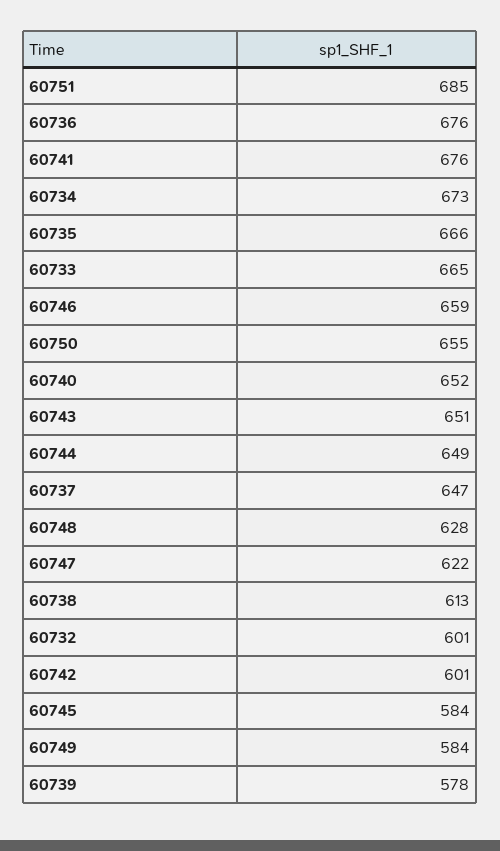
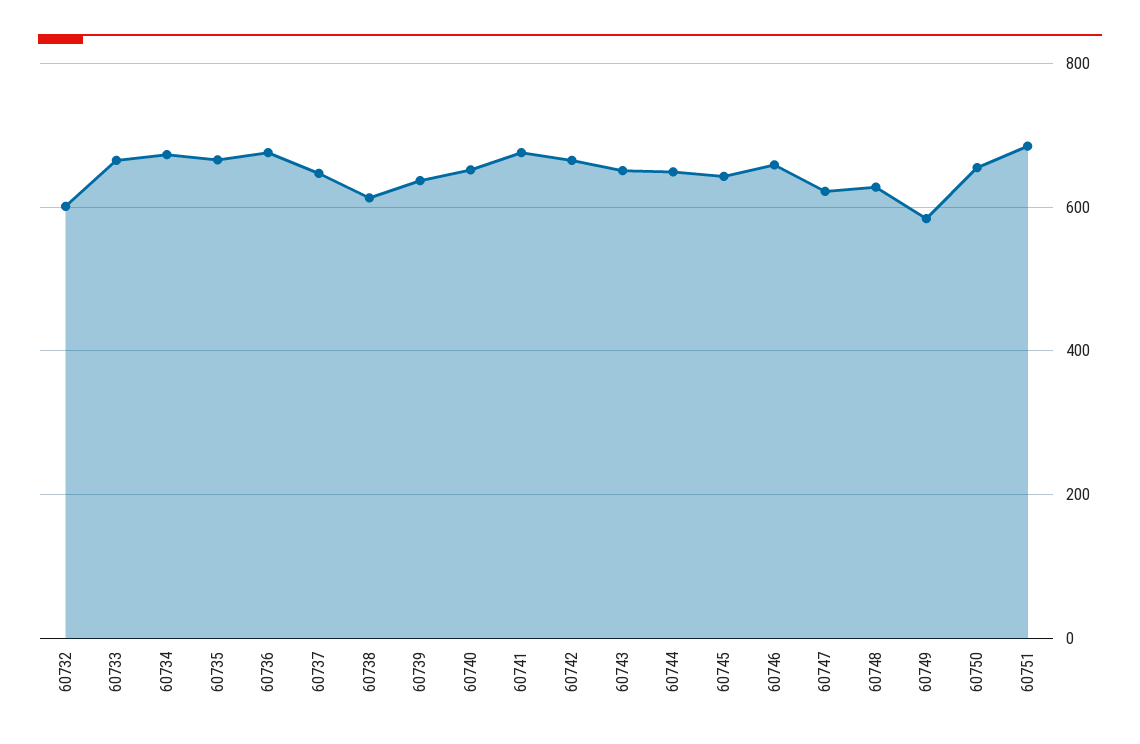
  {
    "60751": 685,
    "60736": 676,
    "60741": 676,
    "60734": 673,
    "60735": 666,
    "60733": 665,
    "60746": 659,
    "60750": 655,
    "60740": 652,
    "60743": 651,
    "60744": 649,
    "60737": 647,
    "60748": 628,
    "60747": 622,
    "60738": 613,
    "60732": 601,
-   "60742": 601,
+   "60742": 660,
-   "60745": 584,
+   "60745": 640,
    "60749": 584,
-   "60739": 578
+   "60739": 640
  }

